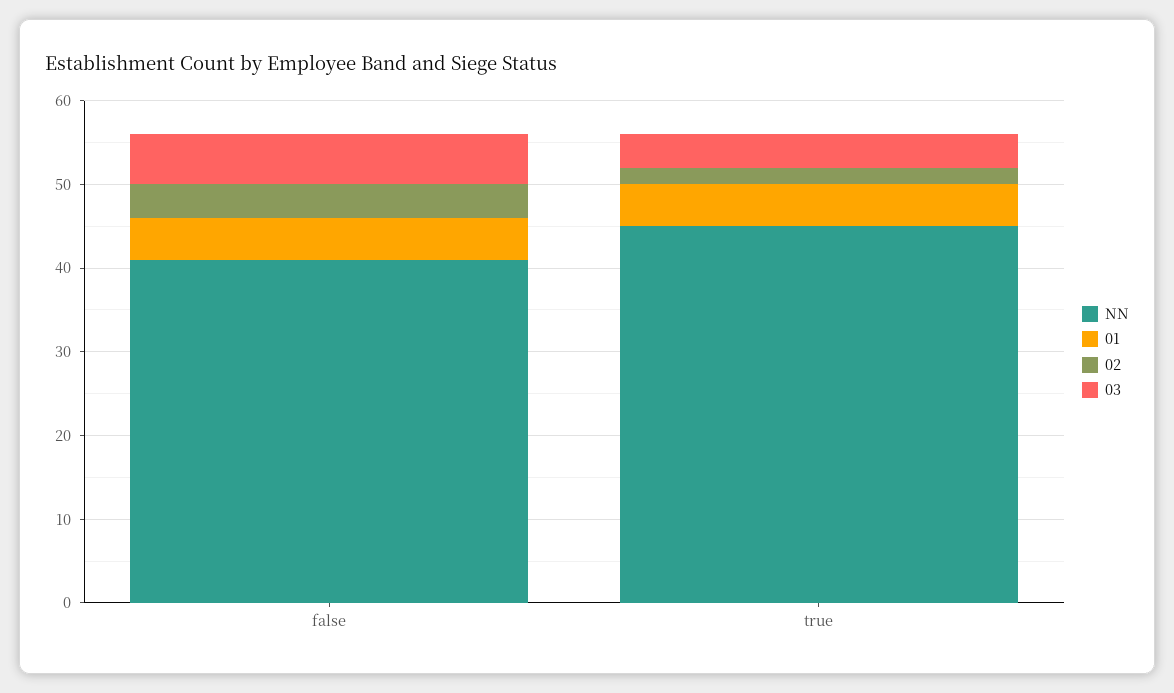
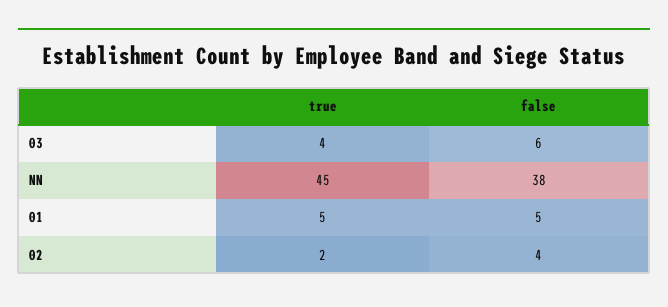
  {
    "NN": {
-     "false": 41,
+     "false": 38,
      "true": 45
    },
    "01": {
      "false": 5,
      "true": 5
    },
    "02": {
      "false": 4,
      "true": 2
    },
    "03": {
      "false": 6,
      "true": 4
    }
  }

